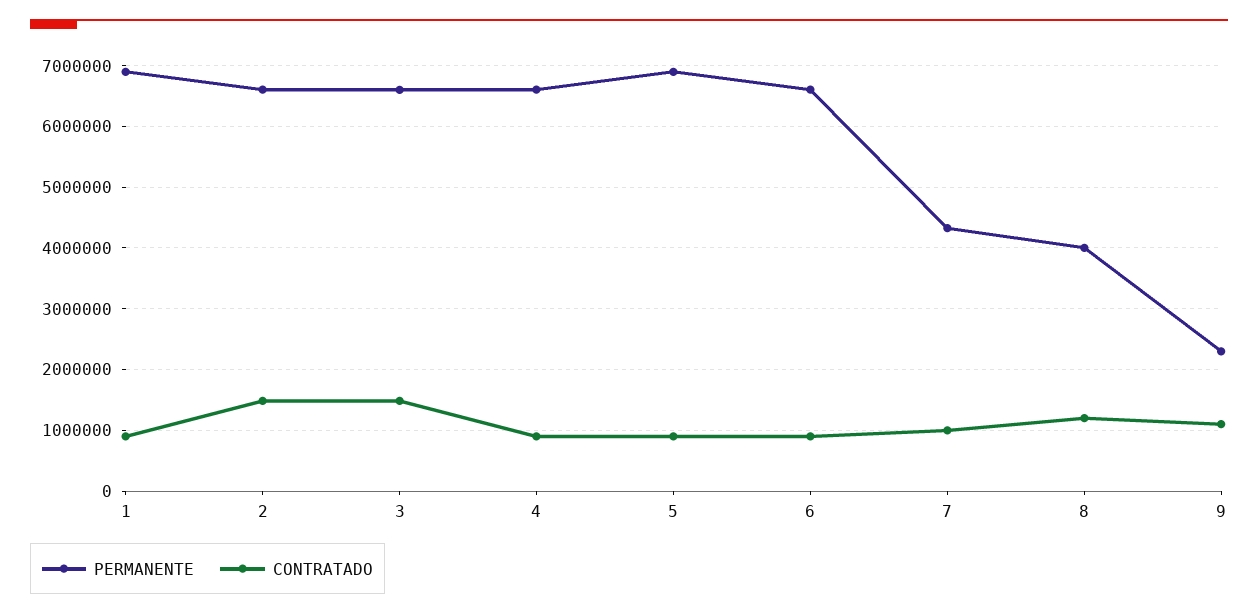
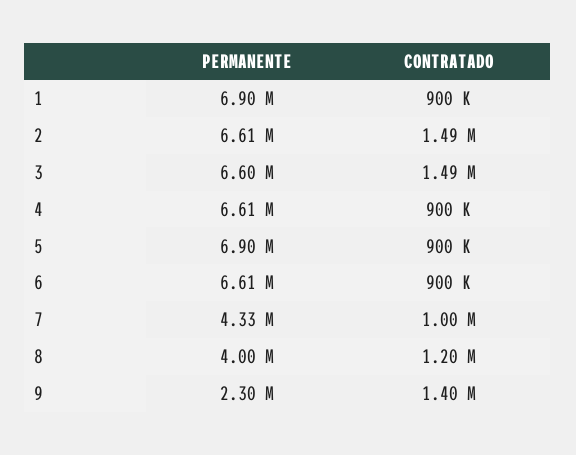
  {
    "PERMANENTE": {
      "1": 6900000,
      "2": 6610000,
      "3": 6600000,
      "4": 6610000,
      "5": 6900000,
      "6": 6610000,
      "7": 4330000,
      "8": 4000000,
      "9": 2300000
    },
    "CONTRATADO": {
      "1": 900000,
      "2": 1490000,
      "3": 1490000,
      "4": 900000,
      "5": 900000,
      "6": 900000,
      "7": 1000000,
      "8": 1200000,
-     "9": 1100000
+     "9": 1400000
    }
  }

